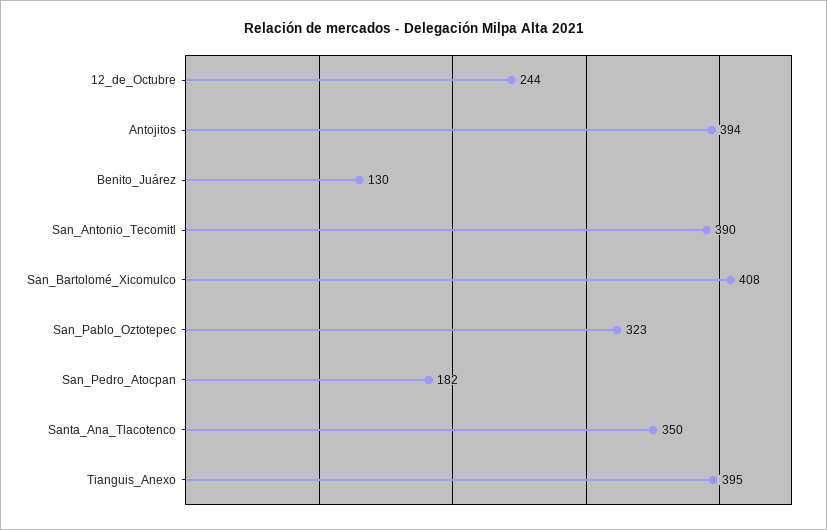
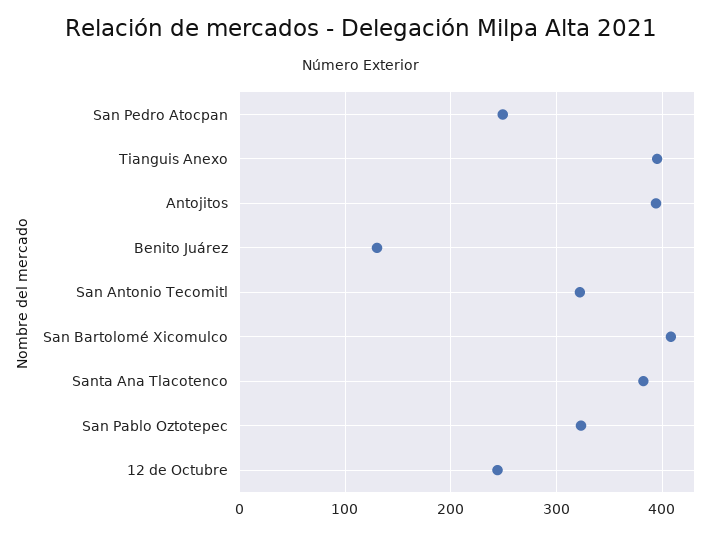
  {
    "12_de_Octubre": 244,
    "Antojitos": 394,
    "Benito_Juárez": 130,
-   "San_Antonio_Tecomitl": 390,
+   "San_Antonio_Tecomitl": 320,
    "San_Bartolomé_Xicomulco": 408,
    "San_Pablo_Oztotepec": 323,
-   "San_Pedro_Atocpan": 182,
+   "San_Pedro_Atocpan": 250,
-   "Santa_Ana_Tlacotenco": 350,
+   "Santa_Ana_Tlacotenco": 380,
    "Tianguis_Anexo": 395
  }

